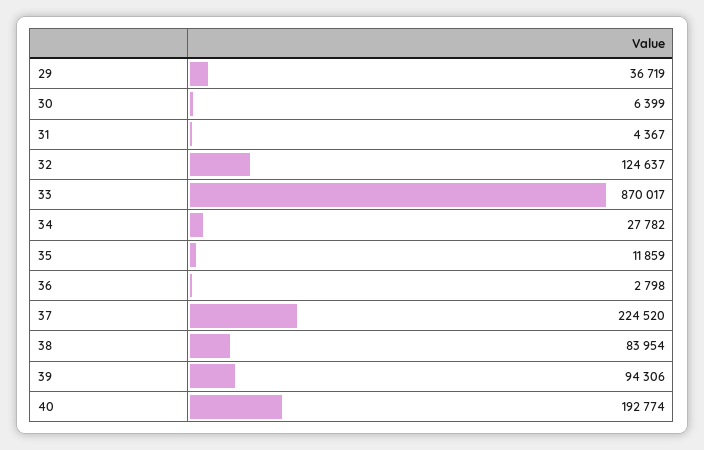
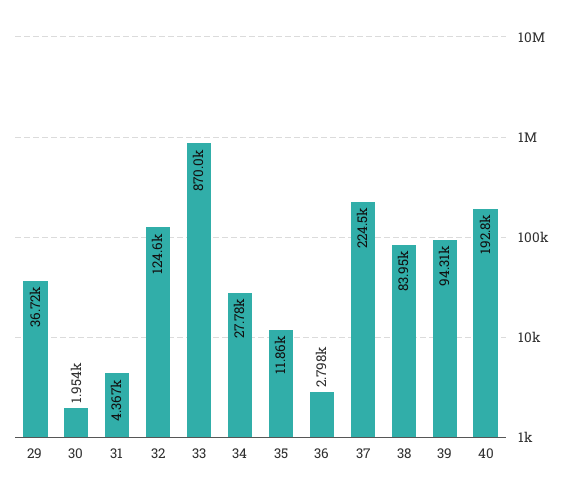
  {
    "29": 36719,
-   "30": 6399,
+   "30": 1954,
    "31": 4367,
    "32": 124637,
    "33": 870017,
    "34": 27782,
    "35": 11859,
    "36": 2798,
    "37": 224520,
    "38": 83954,
    "39": 94306,
    "40": 192774
  }

